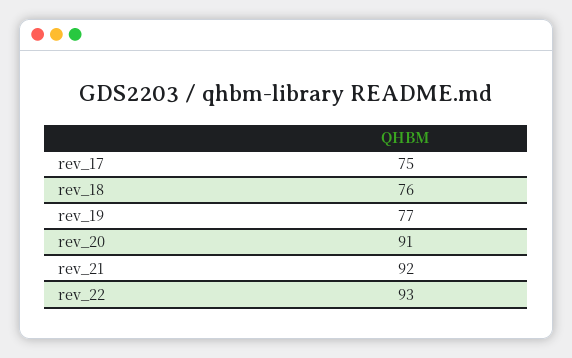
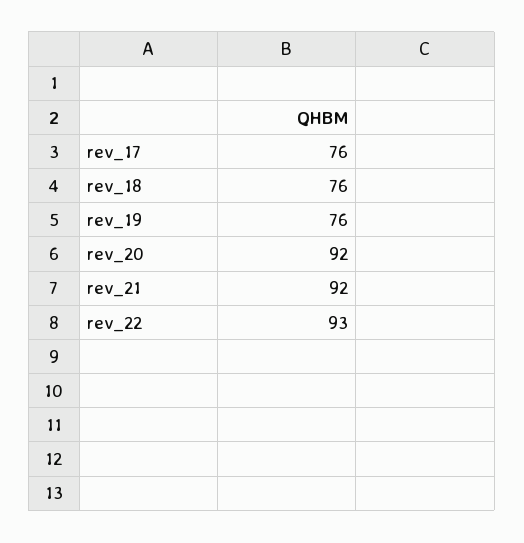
  {
-   "rev_17": 75,
+   "rev_17": 76,
    "rev_18": 76,
-   "rev_19": 77,
+   "rev_19": 76,
-   "rev_20": 91,
+   "rev_20": 92,
    "rev_21": 92,
    "rev_22": 93
  }

